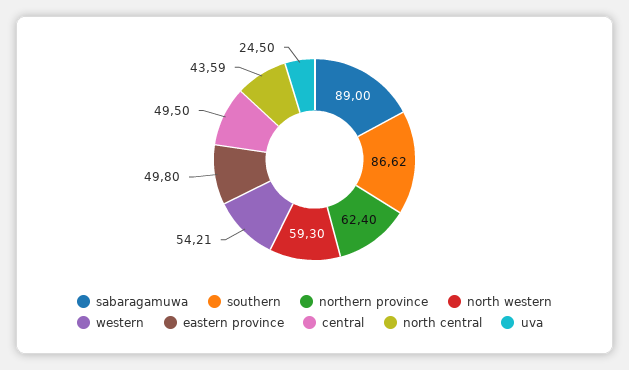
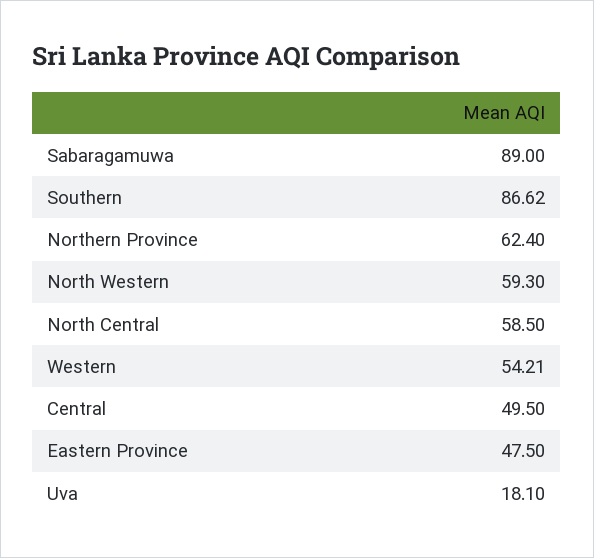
  {
    "sabaragamuwa": 89,
    "southern": 86.62,
    "northern province": 62.4,
    "north western": 59.3,
    "western": 54.21,
-   "eastern province": 49.8,
+   "eastern province": 47.5,
    "central": 49.5,
-   "north central": 43.59,
+   "north central": 58.5,
-   "uva": 24.5
+   "uva": 18.1
  }

